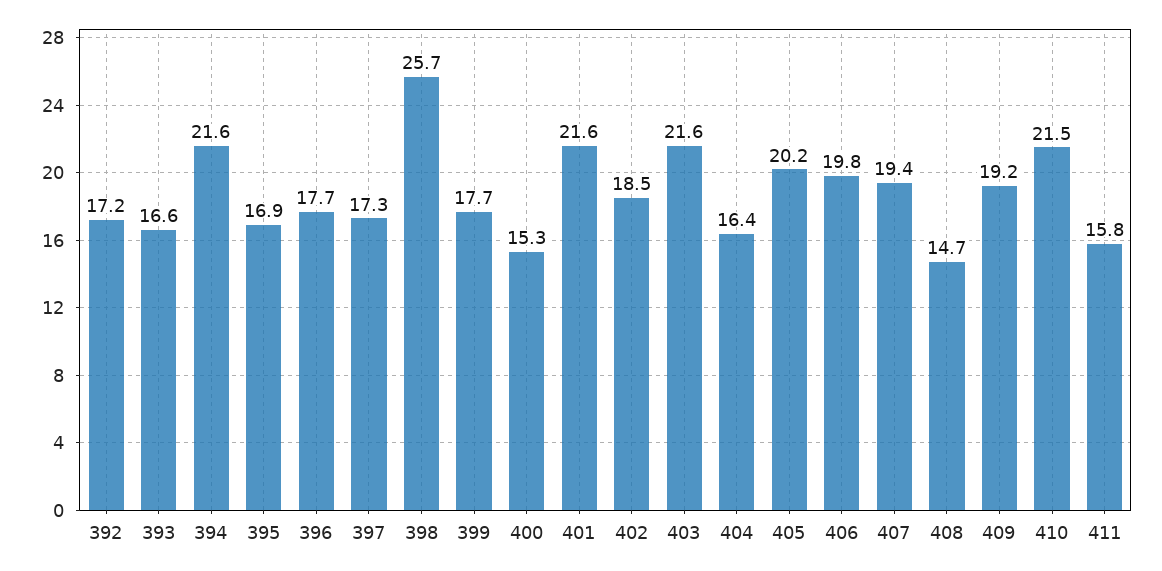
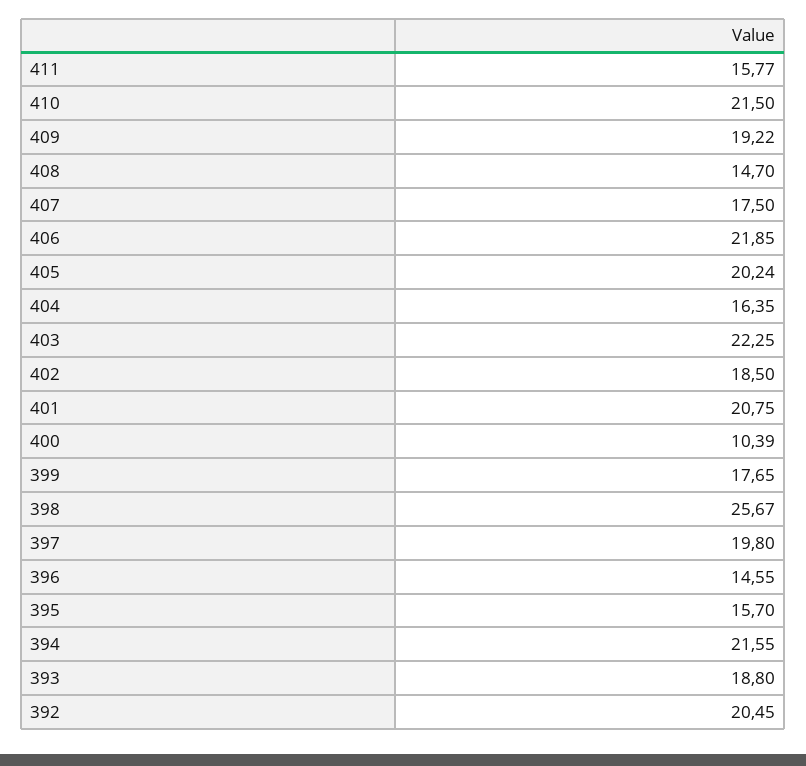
  {
-   "392": 17.2,
+   "392": 20.45,
-   "393": 16.6,
+   "393": 18.8,
    "394": 21.55,
-   "395": 16.9,
+   "395": 15.7,
-   "396": 17.7,
+   "396": 14.55,
-   "397": 17.3,
+   "397": 19.8,
    "398": 25.67,
    "399": 17.65,
-   "400": 15.3,
+   "400": 10.39,
-   "401": 21.6,
+   "401": 20.75,
    "402": 18.5,
-   "403": 21.6,
+   "403": 22.25,
    "404": 16.35,
    "405": 20.24,
-   "406": 19.8,
+   "406": 21.85,
-   "407": 19.4,
+   "407": 17.5,
    "408": 14.7,
    "409": 19.22,
    "410": 21.5,
    "411": 15.77
  }

